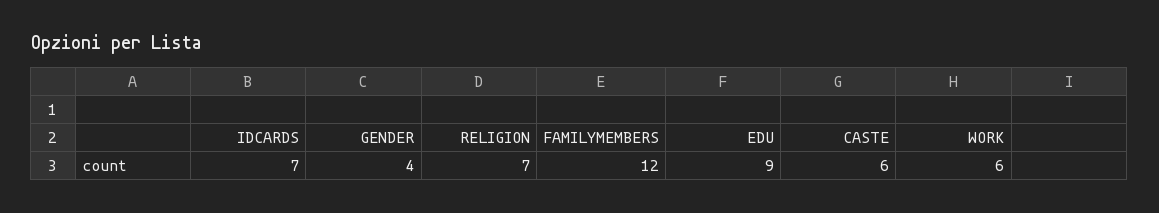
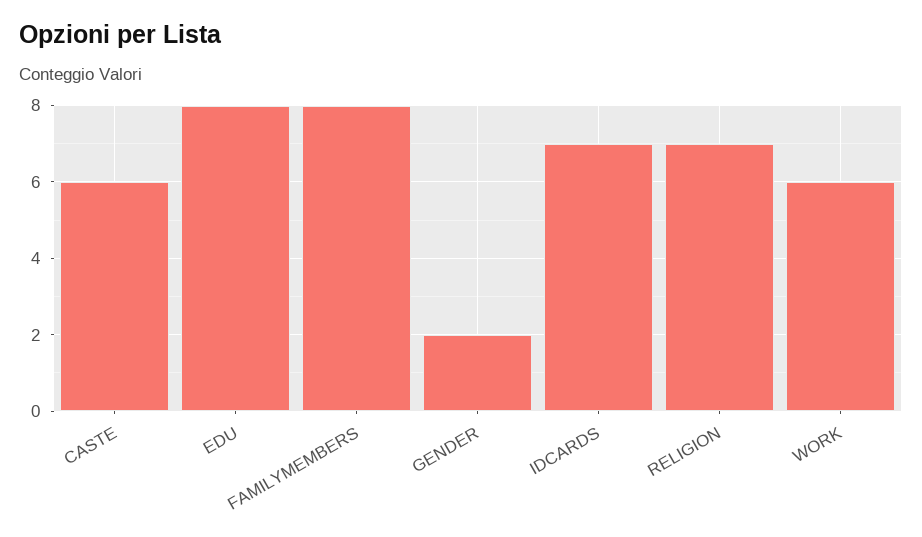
  {
    "IDCARDS": 7,
-   "GENDER": 4,
+   "GENDER": 2,
    "RELIGION": 7,
-   "FAMILYMEMBERS": 12,
+   "FAMILYMEMBERS": 8,
-   "EDU": 9,
+   "EDU": 8,
    "CASTE": 6,
    "WORK": 6
  }

